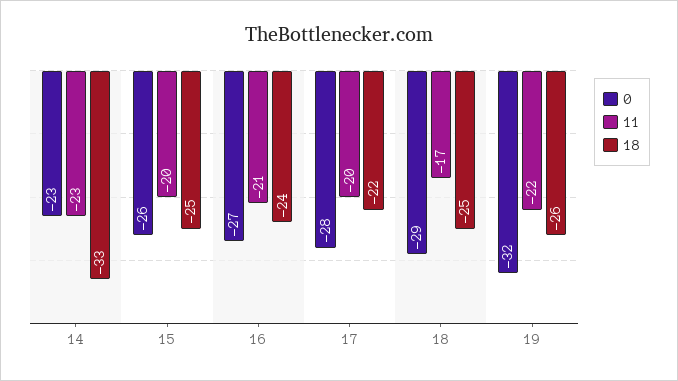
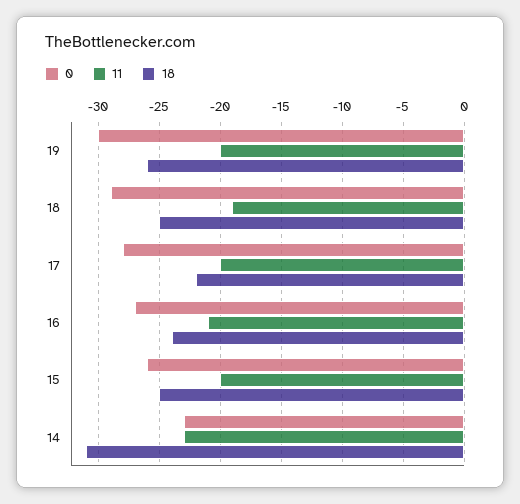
  {
    "0": {
      "14": -23,
      "15": -26,
      "16": -27,
      "17": -28,
      "18": -29,
-     "19": -32
+     "19": -30
    },
    "11": {
      "14": -23,
      "15": -20,
      "16": -21,
      "17": -20,
-     "18": -17,
+     "18": -19,
-     "19": -22
+     "19": -20
    },
    "18": {
-     "14": -33,
+     "14": -31,
      "15": -25,
      "16": -24,
      "17": -22,
      "18": -25,
      "19": -26
    }
  }

